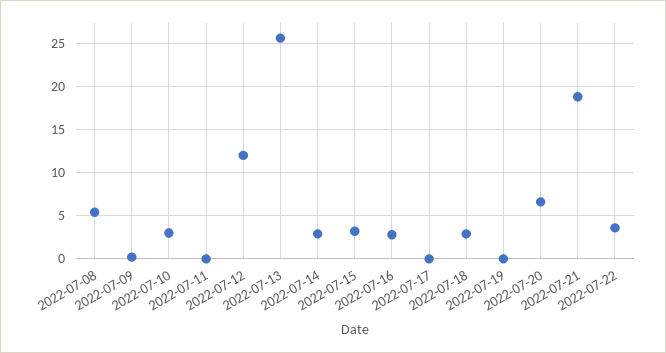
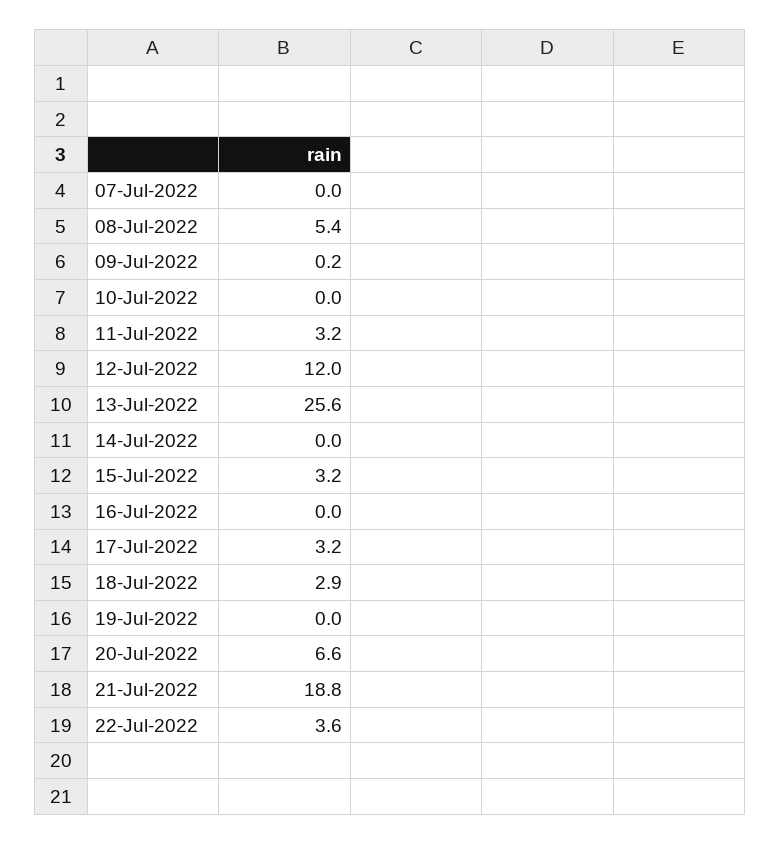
  {
    "2022-07-08": 5.4,
    "2022-07-09": 0.2,
-   "2022-07-10": 3,
+   "2022-07-10": 0,
-   "2022-07-11": 0,
+   "2022-07-11": 3.2,
    "2022-07-12": 12,
    "2022-07-13": 25.6,
-   "2022-07-14": 3,
+   "2022-07-14": 0,
    "2022-07-15": 3.2,
-   "2022-07-16": 3,
+   "2022-07-16": 0,
-   "2022-07-17": 0,
+   "2022-07-17": 3.2,
    "2022-07-18": 2.9,
    "2022-07-19": 0,
    "2022-07-20": 6.6,
    "2022-07-21": 18.8,
-   "2022-07-22": 3.6
+   "2022-07-22": 3.6,
+   "07-Jul-2022": 0
  }

